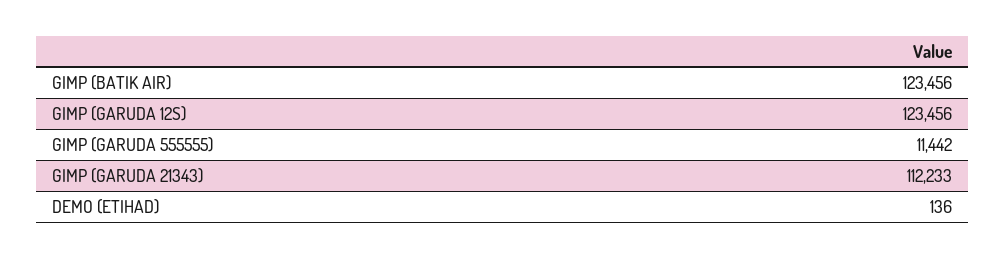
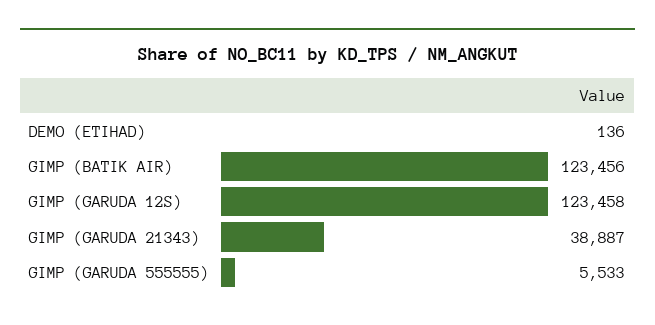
  {
    "GIMP (BATIK AIR)": 123456,
-   "GIMP (GARUDA 12S)": 123456,
+   "GIMP (GARUDA 12S)": 123458,
-   "GIMP (GARUDA 555555)": 11442,
+   "GIMP (GARUDA 555555)": 5533,
-   "GIMP (GARUDA 21343)": 112233,
+   "GIMP (GARUDA 21343)": 38887,
    "DEMO (ETIHAD)": 136
  }

